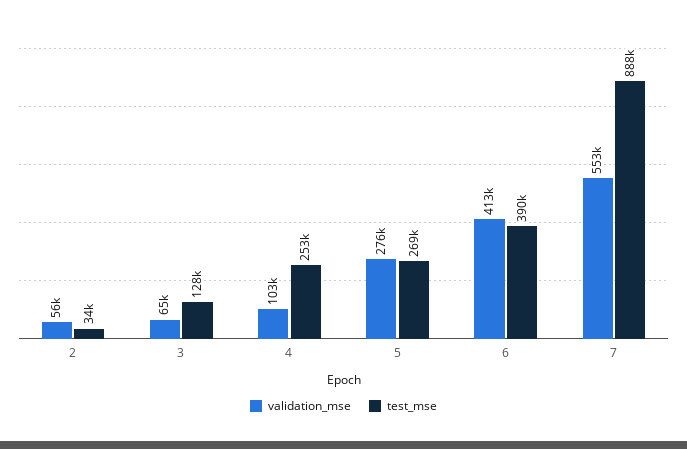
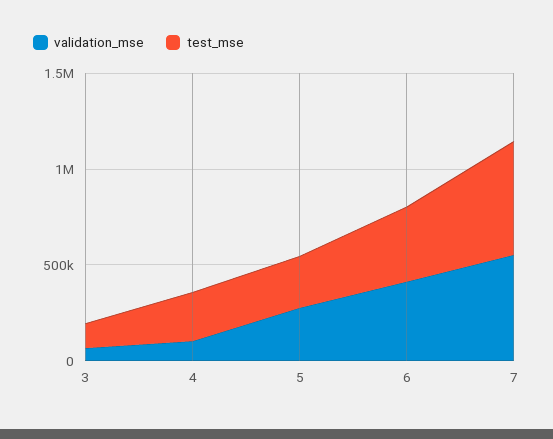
  {
    "validation_mse": {
-     "2": 56000,
      "3": 65000,
      "4": 103000,
      "5": 276000,
      "6": 413000,
      "7": 553000
    },
    "test_mse": {
-     "2": 34000,
      "3": 128000,
      "4": 253000,
      "5": 269000,
      "6": 390000,
-     "7": 888000
+     "7": 600000
    }
  }

